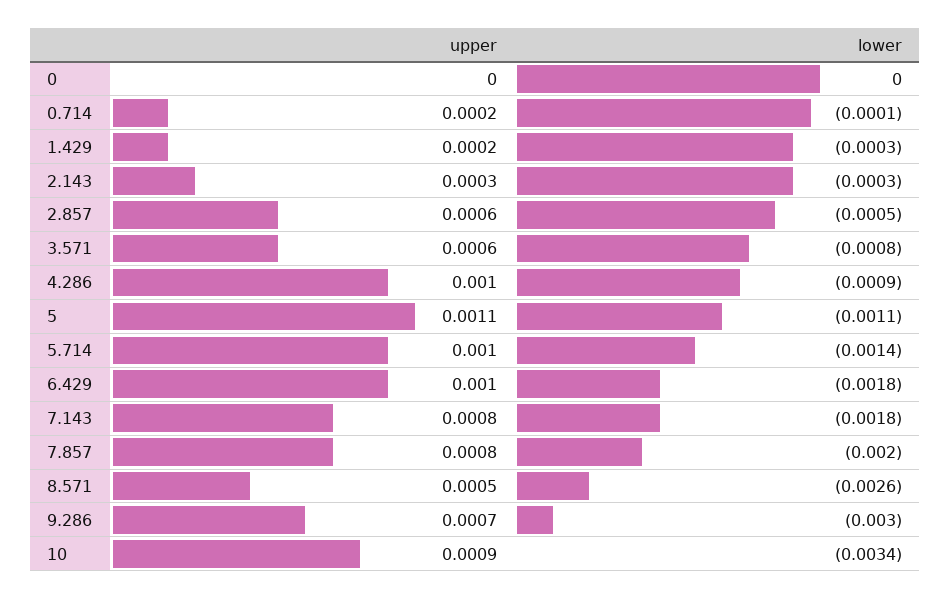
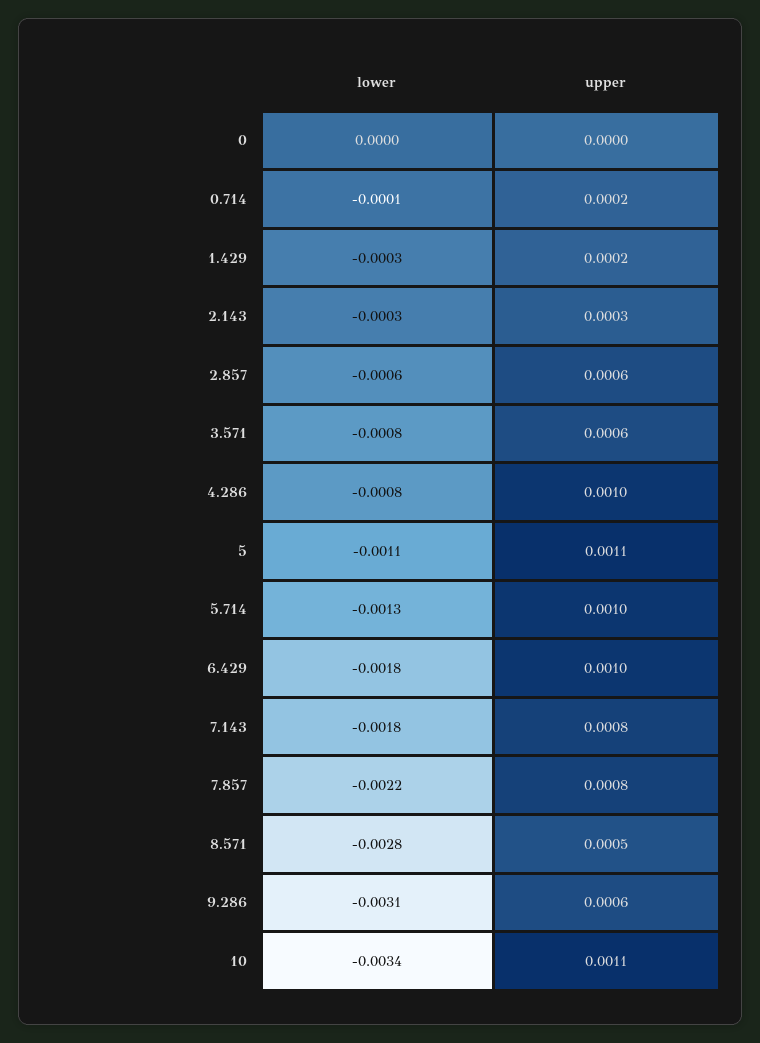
  {
    "upper": {
      "0": 0,
      "0.714": 0.0002,
      "1.429": 0.0002,
      "2.143": 0.0003,
      "2.857": 0.0006,
      "3.571": 0.0006,
      "4.286": 0.001,
      "5": 0.0011,
      "5.714": 0.001,
      "6.429": 0.001,
      "7.143": 0.0008,
      "7.857": 0.0008,
      "8.571": 0.0005,
-     "9.286": 0.0007,
+     "9.286": 0.0006,
-     "10": 0.0009
+     "10": 0.0011
    },
    "lower": {
      "0": 0,
      "0.714": -0.0001,
      "1.429": -0.0003,
      "2.143": -0.0003,
-     "2.857": -0.0005,
+     "2.857": -0.0006,
      "3.571": -0.0008,
-     "4.286": -0.0009,
+     "4.286": -0.0008,
      "5": -0.0011,
-     "5.714": -0.0014,
+     "5.714": -0.0013,
      "6.429": -0.0018,
      "7.143": -0.0018,
-     "7.857": -0.002,
+     "7.857": -0.0022,
-     "8.571": -0.0026,
+     "8.571": -0.0028,
-     "9.286": -0.003,
+     "9.286": -0.0031,
      "10": -0.0034
    }
  }

